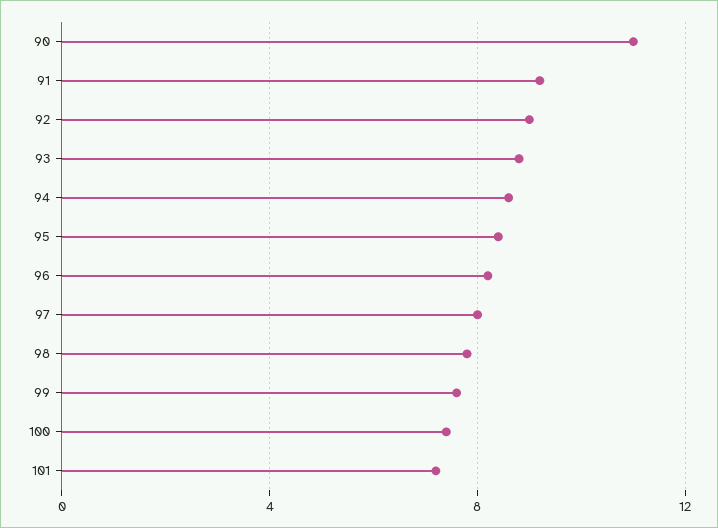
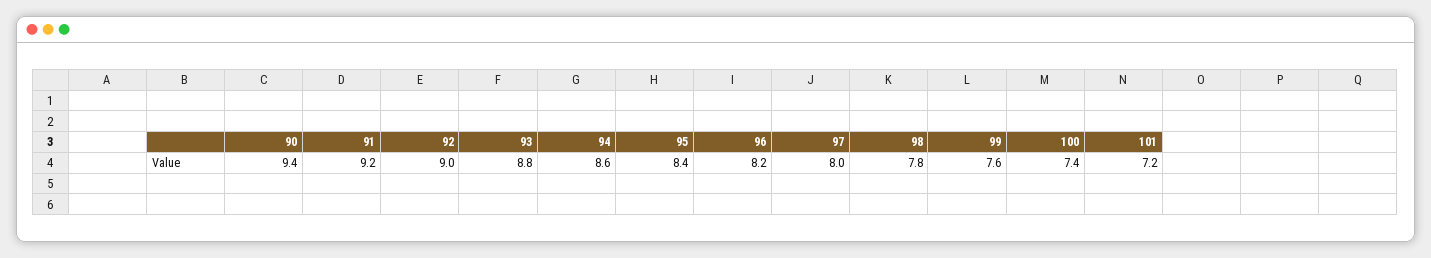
  {
-   "90": 11,
+   "90": 9.4,
    "91": 9.2,
    "92": 9,
    "93": 8.8,
    "94": 8.6,
    "95": 8.4,
    "96": 8.2,
    "97": 8,
    "98": 7.8,
    "99": 7.6,
    "100": 7.4,
    "101": 7.2
  }

